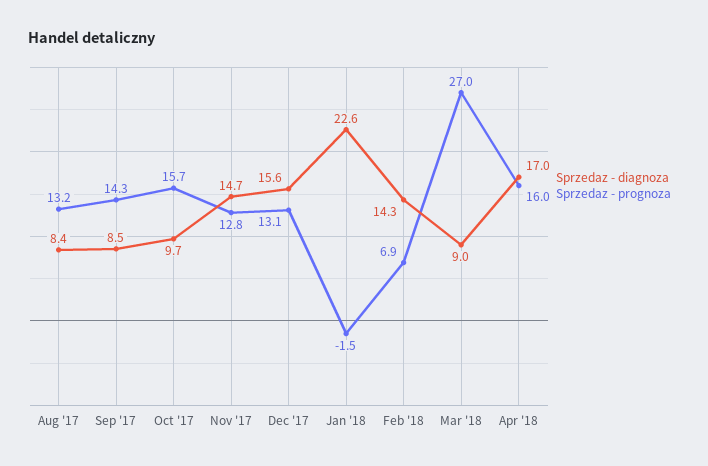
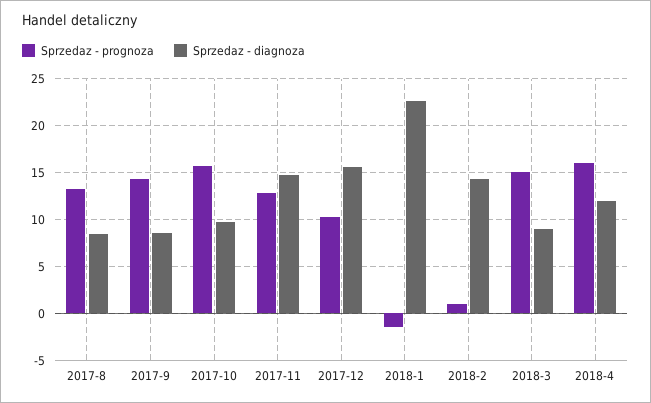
  {
    "Sprzedaz - diagnoza": {
      "Aug '17": 8.4,
      "Sep '17": 8.5,
      "Oct '17": 9.7,
      "Nov '17": 14.7,
      "Dec '17": 15.6,
      "Jan '18": 22.6,
      "Feb '18": 14.3,
      "Mar '18": 9,
-     "Apr '18": 17
+     "Apr '18": 12
    },
    "Sprzedaz - prognoza": {
      "Aug '17": 13.2,
      "Sep '17": 14.3,
      "Oct '17": 15.7,
      "Nov '17": 12.8,
-     "Dec '17": 13.1,
+     "Dec '17": 10,
      "Jan '18": -1.5,
-     "Feb '18": 6.9,
+     "Feb '18": 1,
-     "Mar '18": 27,
+     "Mar '18": 15,
      "Apr '18": 16
    }
  }

